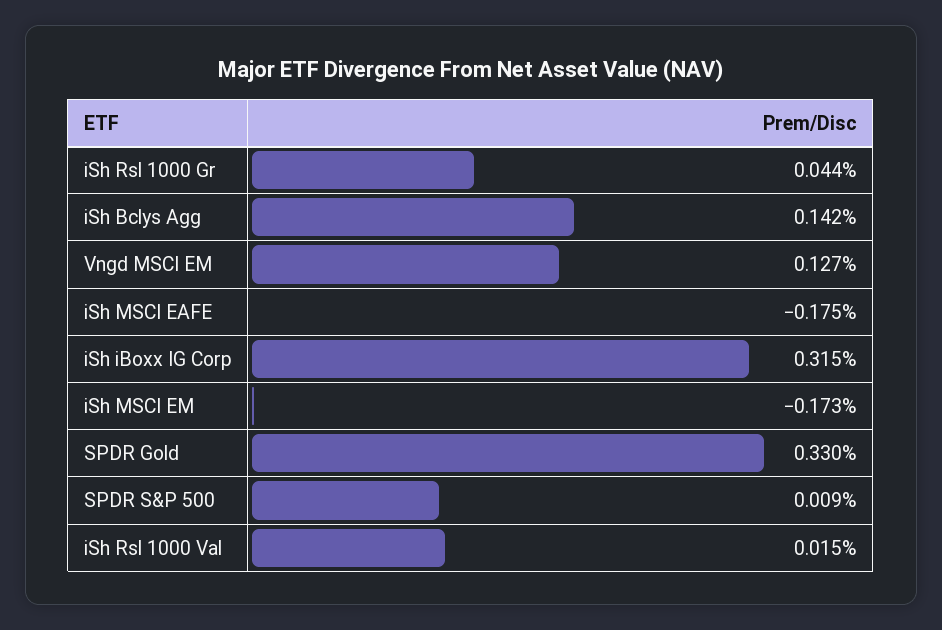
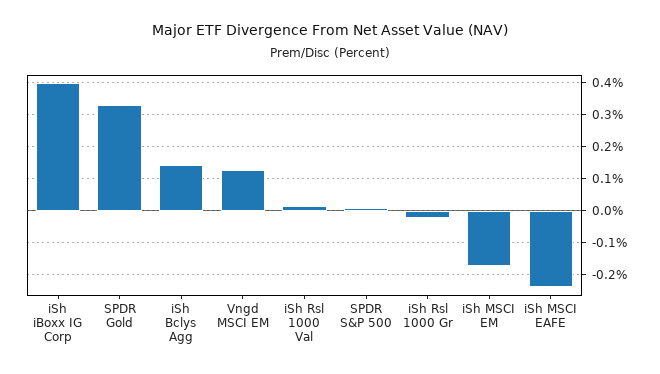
  {
-   "iSh Rsl 1000 Gr": 0.044,
+   "iSh Rsl 1000 Gr": -0.02,
    "iSh Bclys Agg": 0.142,
    "Vngd MSCI EM": 0.127,
-   "iSh MSCI EAFE": -0.175,
+   "iSh MSCI EAFE": -0.24,
-   "iSh iBoxx IG Corp": 0.315,
+   "iSh iBoxx IG Corp": 0.4,
    "iSh MSCI EM": -0.173,
    "SPDR Gold": 0.33,
    "SPDR S&P 500": 0.009,
    "iSh Rsl 1000 Val": 0.015
  }

